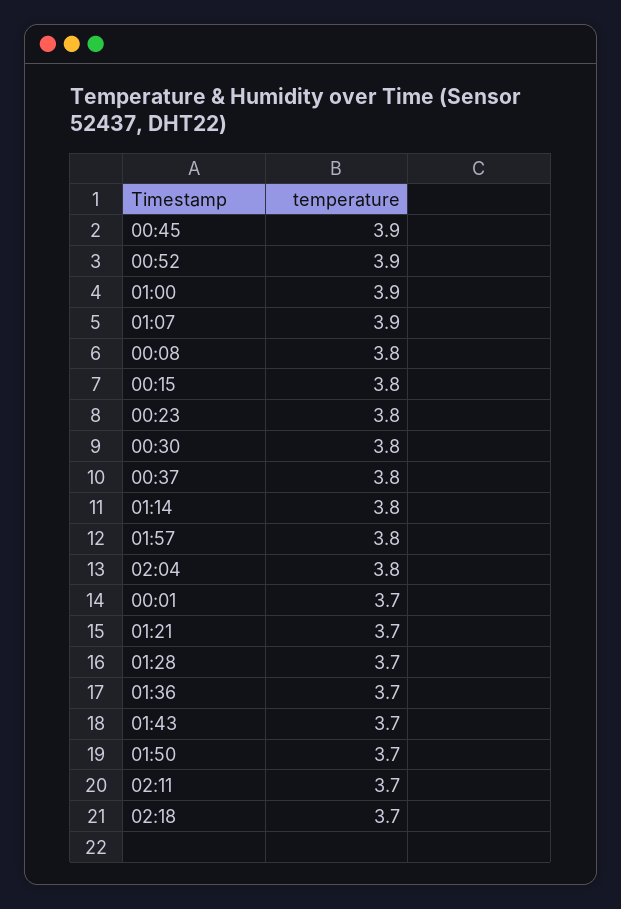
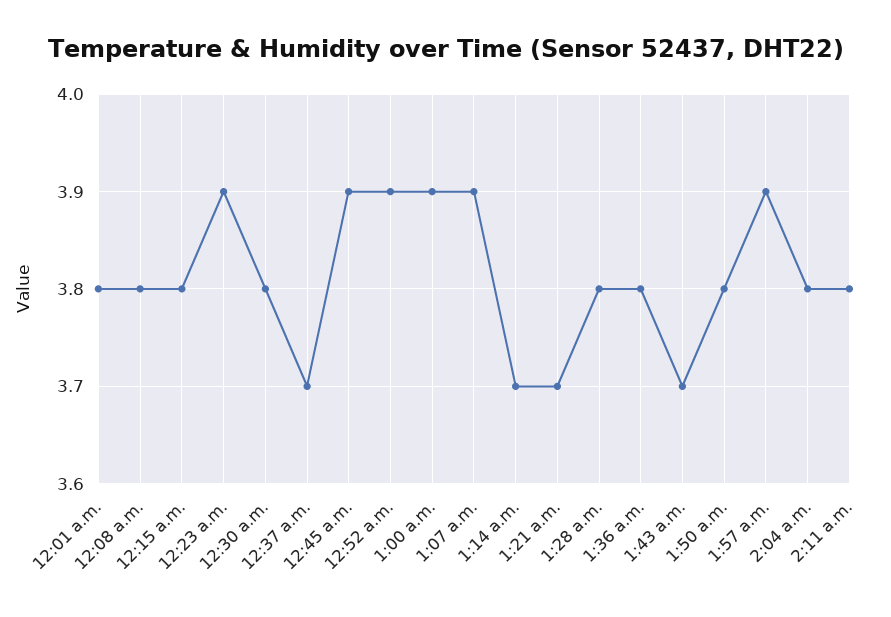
  {
    "00:45": 3.9,
    "00:52": 3.9,
    "01:00": 3.9,
    "01:07": 3.9,
    "00:08": 3.8,
    "00:15": 3.8,
-   "00:23": 3.8,
+   "00:23": 3.9,
    "00:30": 3.8,
-   "00:37": 3.8,
+   "00:37": 3.7,
-   "01:14": 3.8,
+   "01:14": 3.7,
-   "01:57": 3.8,
+   "01:57": 3.9,
    "02:04": 3.8,
-   "00:01": 3.7,
+   "00:01": 3.8,
    "01:21": 3.7,
-   "01:28": 3.7,
+   "01:28": 3.8,
-   "01:36": 3.7,
+   "01:36": 3.8,
    "01:43": 3.7,
-   "01:50": 3.7,
+   "01:50": 3.8,
-   "02:11": 3.7,
+   "02:11": 3.8
-   "02:18": 3.7
  }

